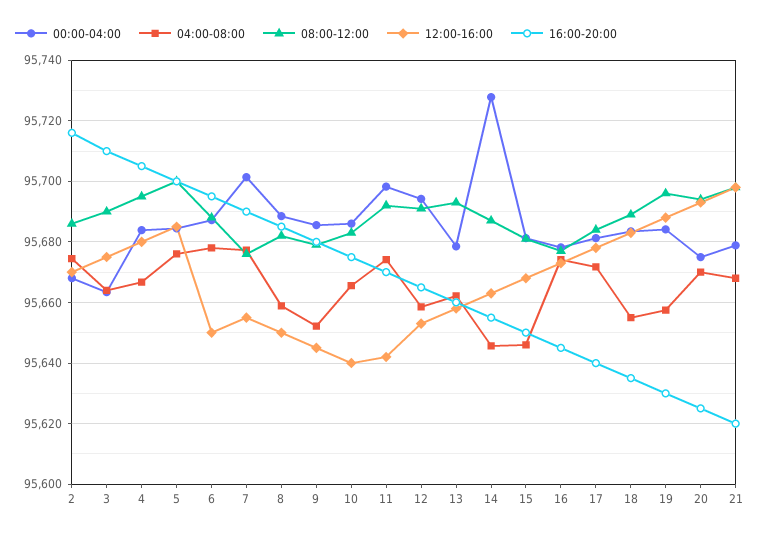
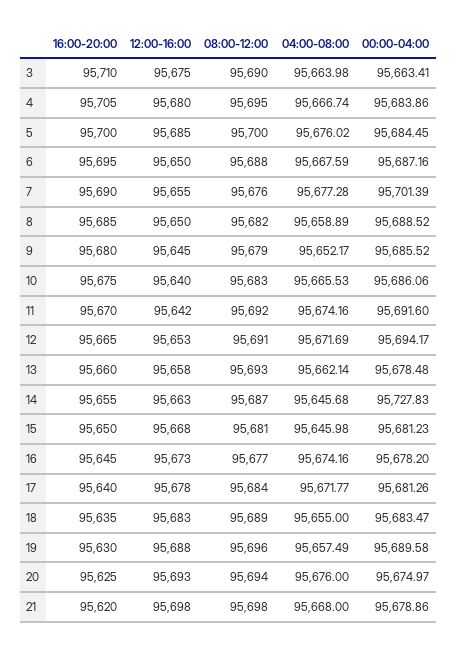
  {
    "00:00-04:00": {
-     "2": 95668,
      "3": 95663.41,
      "4": 95683.86,
      "5": 95684.45,
      "6": 95687.16,
      "7": 95701.39,
      "8": 95688.52,
      "9": 95685.52,
      "10": 95686.06,
-     "11": 95698,
+     "11": 95691.6,
      "12": 95694.17,
      "13": 95678.48,
      "14": 95727.83,
      "15": 95681.23,
      "16": 95678.2,
      "17": 95681.26,
      "18": 95683.47,
-     "19": 95684,
+     "19": 95689.58,
      "20": 95674.97,
      "21": 95678.86
    },
    "04:00-08:00": {
-     "2": 95674,
      "3": 95663.98,
      "4": 95666.74,
      "5": 95676.02,
-     "6": 95678,
+     "6": 95667.59,
      "7": 95677.28,
      "8": 95658.89,
      "9": 95652.17,
      "10": 95665.53,
      "11": 95674.16,
-     "12": 95658,
+     "12": 95671.69,
      "13": 95662.14,
      "14": 95645.68,
      "15": 95645.98,
      "16": 95674.16,
      "17": 95671.77,
      "18": 95655,
      "19": 95657.49,
-     "20": 95670,
+     "20": 95676,
      "21": 95668
    },
    "08:00-12:00": {
-     "2": 95686,
      "3": 95690,
      "4": 95695,
      "5": 95700,
      "6": 95688,
      "7": 95676,
      "8": 95682,
      "9": 95679,
      "10": 95683,
      "11": 95692,
      "12": 95691,
      "13": 95693,
      "14": 95687,
      "15": 95681,
      "16": 95677,
      "17": 95684,
      "18": 95689,
      "19": 95696,
      "20": 95694,
      "21": 95698
    },
    "12:00-16:00": {
-     "2": 95670,
      "3": 95675,
      "4": 95680,
      "5": 95685,
      "6": 95650,
      "7": 95655,
      "8": 95650,
      "9": 95645,
      "10": 95640,
      "11": 95642,
      "12": 95653,
      "13": 95658,
      "14": 95663,
      "15": 95668,
      "16": 95673,
      "17": 95678,
      "18": 95683,
      "19": 95688,
      "20": 95693,
      "21": 95698
    },
    "16:00-20:00": {
-     "2": 95716,
      "3": 95710,
      "4": 95705,
      "5": 95700,
      "6": 95695,
      "7": 95690,
      "8": 95685,
      "9": 95680,
      "10": 95675,
      "11": 95670,
      "12": 95665,
      "13": 95660,
      "14": 95655,
      "15": 95650,
      "16": 95645,
      "17": 95640,
      "18": 95635,
      "19": 95630,
      "20": 95625,
      "21": 95620
    }
  }

